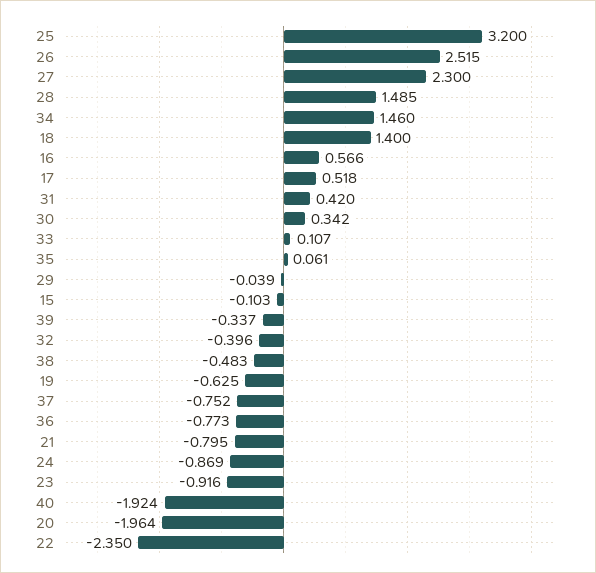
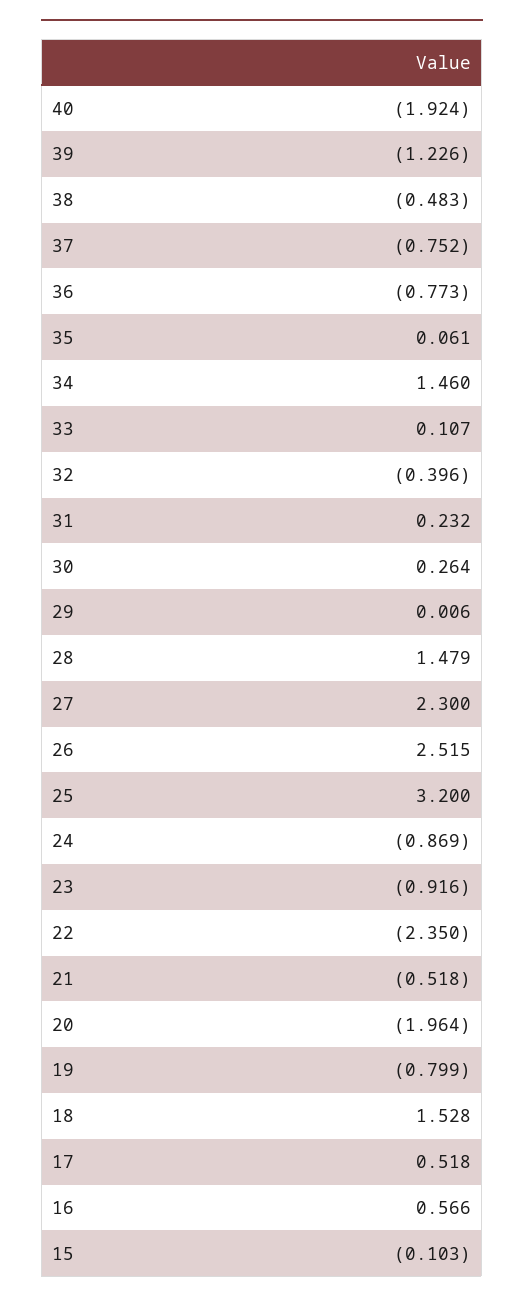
  {
    "25": 3.2,
    "26": 2.515,
    "27": 2.3,
-   "28": 1.485,
+   "28": 1.479,
    "34": 1.46,
-   "18": 1.4,
+   "18": 1.528,
    "16": 0.566,
    "17": 0.518,
-   "31": 0.42,
+   "31": 0.232,
-   "30": 0.342,
+   "30": 0.264,
    "33": 0.107,
    "35": 0.061,
-   "29": -0.039,
+   "29": 0.006,
    "15": -0.103,
-   "39": -0.337,
+   "39": -1.226,
    "32": -0.396,
    "38": -0.483,
-   "19": -0.625,
+   "19": -0.799,
    "37": -0.752,
    "36": -0.773,
-   "21": -0.795,
+   "21": -0.518,
    "24": -0.869,
    "23": -0.916,
    "40": -1.924,
    "20": -1.964,
    "22": -2.35
  }

